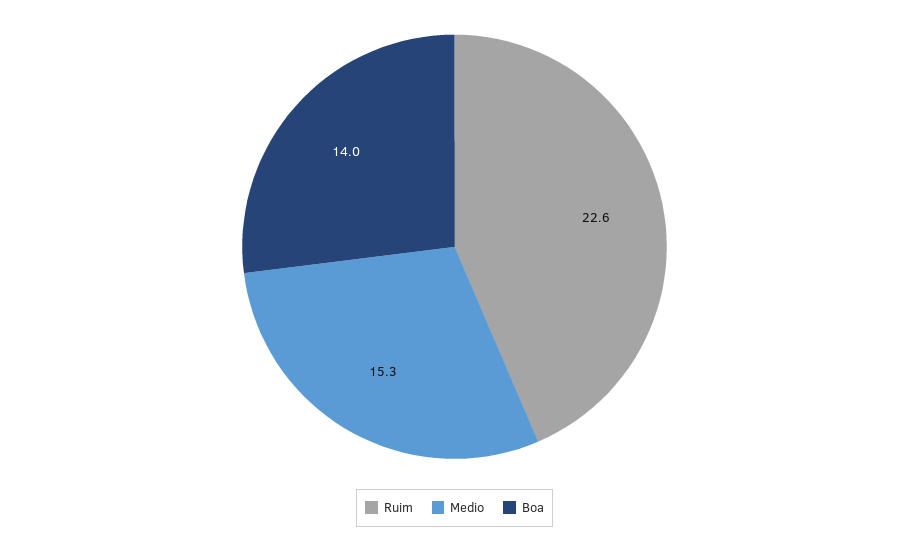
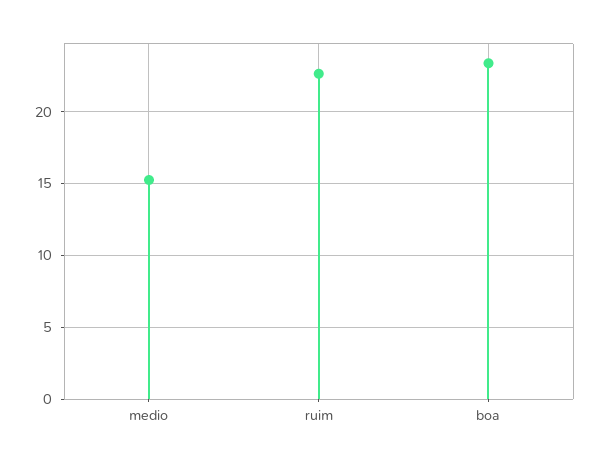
  {
    "Ruim": 22.6,
    "Medio": 15.3,
-   "Boa": 14
+   "Boa": 23.5
  }

